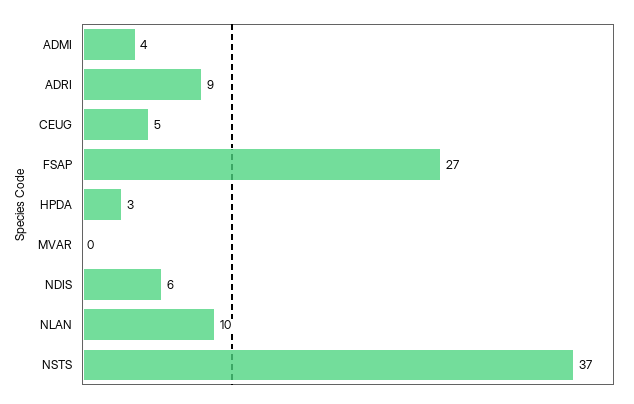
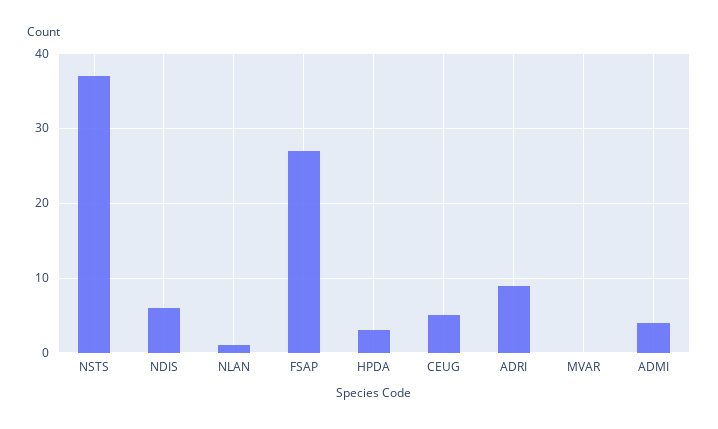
  {
    "ADMI": 4,
    "ADRI": 9,
    "CEUG": 5,
    "FSAP": 27,
    "HPDA": 3,
    "MVAR": 0,
    "NDIS": 6,
-   "NLAN": 10,
+   "NLAN": 1,
    "NSTS": 37
  }

